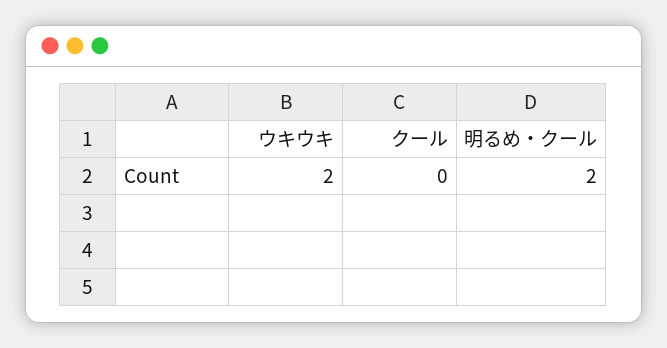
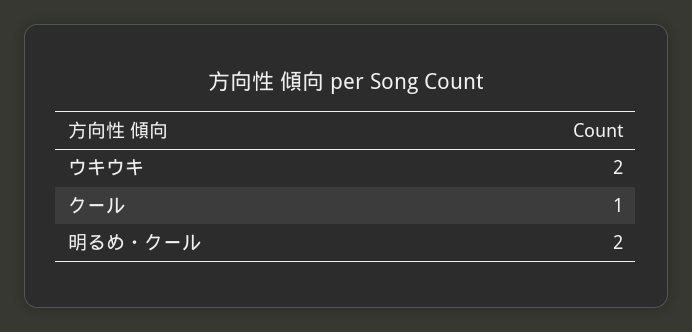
  {
    "ウキウキ": 2,
-   "クール": 0,
+   "クール": 1,
    "明るめ・クール": 2
  }

